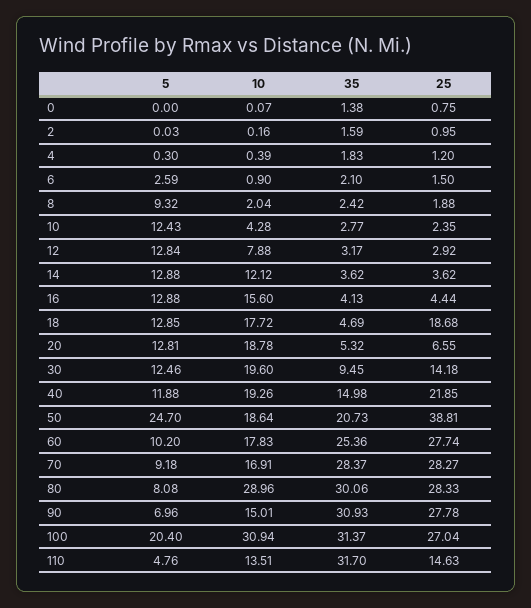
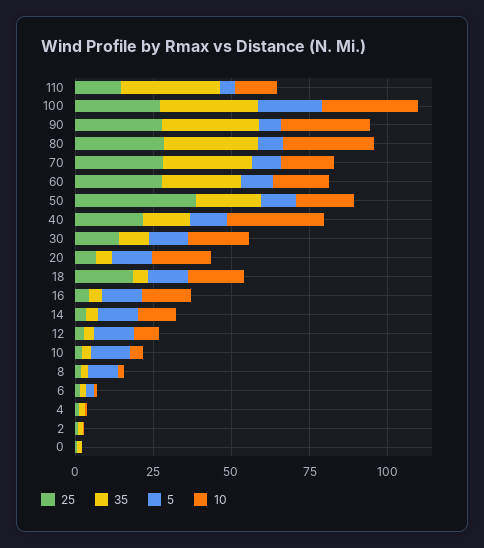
  {
    "5": {
      "0": 0,
      "2": 0.03,
      "4": 0.3,
      "6": 2.59,
      "8": 9.32,
      "10": 12.43,
      "12": 12.84,
      "14": 12.88,
      "16": 12.88,
      "18": 12.85,
      "20": 12.81,
      "30": 12.46,
      "40": 11.88,
-     "50": 24.7,
+     "50": 10,
      "60": 10.2,
      "70": 9.18,
      "80": 8.08,
      "90": 6.96,
      "100": 20.4,
      "110": 4.76
    },
    "10": {
      "0": 0.07,
      "2": 0.16,
      "4": 0.39,
      "6": 0.9,
      "8": 2.04,
      "10": 4.28,
      "12": 7.88,
      "14": 12.12,
      "16": 15.6,
      "18": 17.72,
      "20": 18.78,
      "30": 19.6,
-     "40": 19.26,
+     "40": 30,
      "50": 18.64,
      "60": 17.83,
      "70": 16.91,
      "80": 28.96,
-     "90": 15.01,
+     "90": 30,
      "100": 30.94,
      "110": 13.51
    },
    "35": {
      "0": 1.38,
      "2": 1.59,
      "4": 1.83,
      "6": 2.1,
      "8": 2.42,
      "10": 2.77,
      "12": 3.17,
      "14": 3.62,
      "16": 4.13,
      "18": 4.69,
      "20": 5.32,
      "30": 9.45,
      "40": 14.98,
      "50": 20.73,
      "60": 25.36,
      "70": 28.37,
      "80": 30.06,
      "90": 30.93,
      "100": 31.37,
      "110": 31.7
    },
    "25": {
      "0": 0.75,
      "2": 0.95,
      "4": 1.2,
      "6": 1.5,
      "8": 1.88,
      "10": 2.35,
      "12": 2.92,
      "14": 3.62,
      "16": 4.44,
      "18": 18.68,
      "20": 6.55,
      "30": 14.18,
      "40": 21.85,
      "50": 38.81,
      "60": 27.74,
      "70": 28.27,
      "80": 28.33,
      "90": 27.78,
      "100": 27.04,
      "110": 14.63
    }
  }

